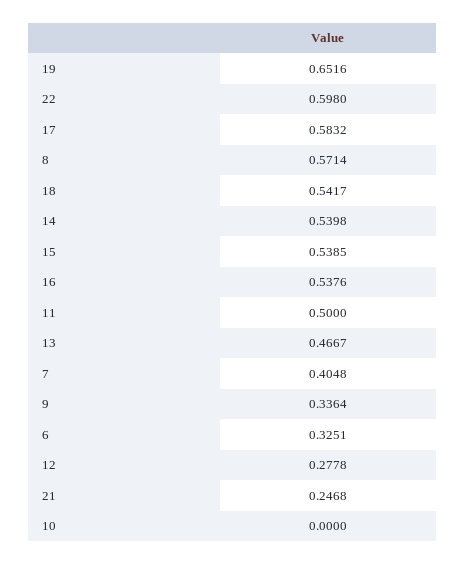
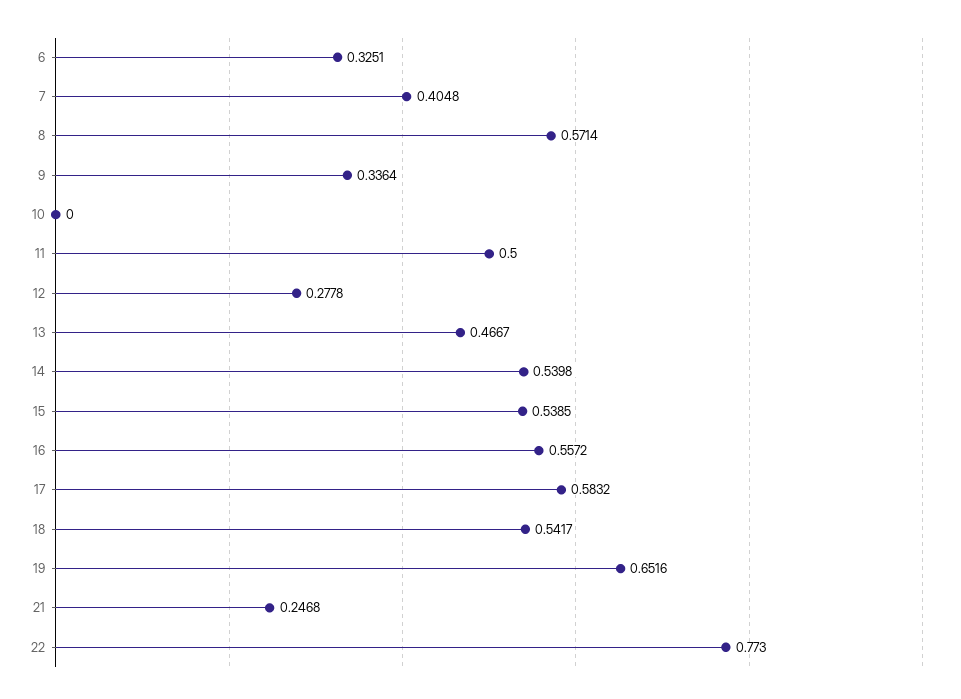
  {
    "19": 0.6516,
-   "22": 0.598,
+   "22": 0.773,
    "17": 0.5832,
    "8": 0.5714,
    "18": 0.5417,
    "14": 0.5398,
    "15": 0.5385,
-   "16": 0.5376,
+   "16": 0.5572,
    "11": 0.5,
    "13": 0.4667,
    "7": 0.4048,
    "9": 0.3364,
    "6": 0.3251,
    "12": 0.2778,
    "21": 0.2468,
    "10": 0
  }

